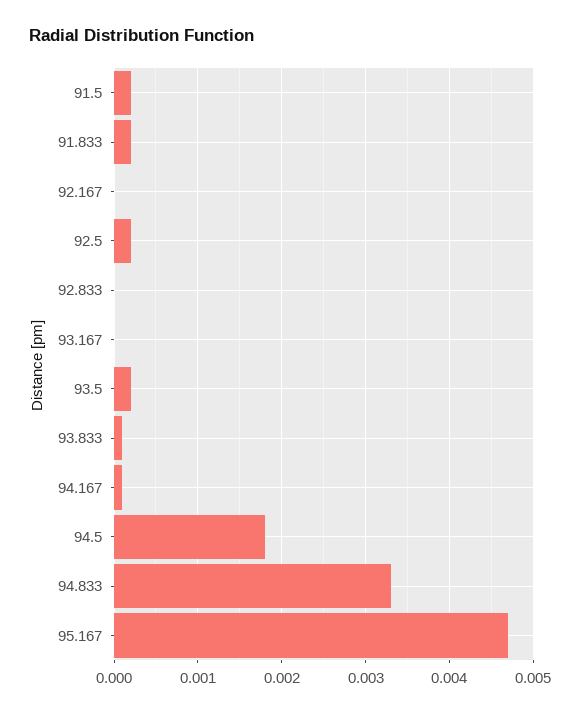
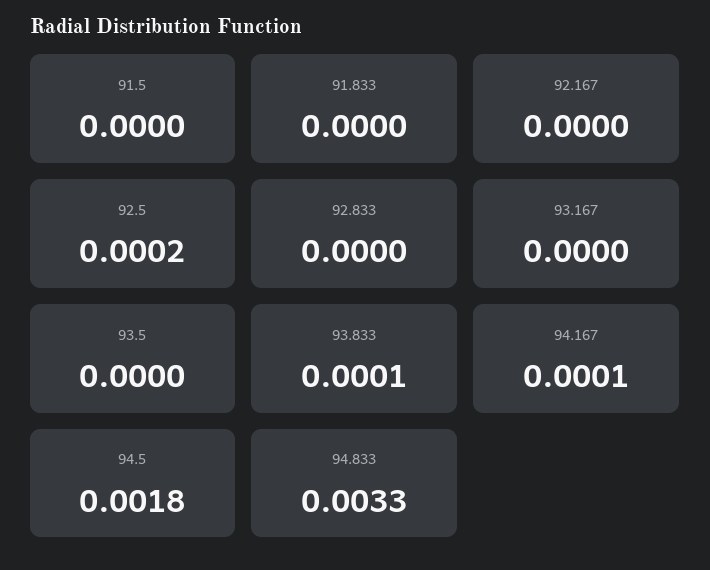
  {
-   "91.5": 0.0002,
+   "91.5": 0,
-   "91.833": 0.0002,
+   "91.833": 0,
    "92.167": 0,
    "92.5": 0.0002,
    "92.833": 0,
    "93.167": 0,
-   "93.5": 0.0002,
+   "93.5": 0,
    "93.833": 0.0001,
    "94.167": 0.0001,
    "94.5": 0.0018,
-   "94.833": 0.0033,
+   "94.833": 0.0033
-   "95.167": 0.0047
  }

